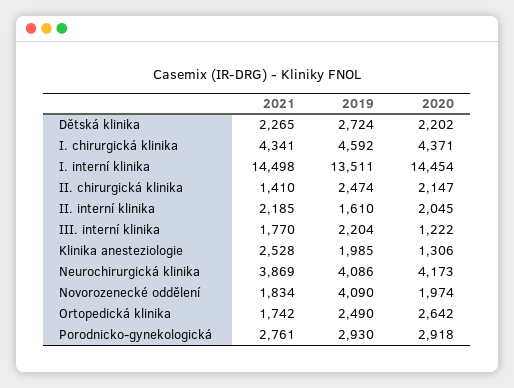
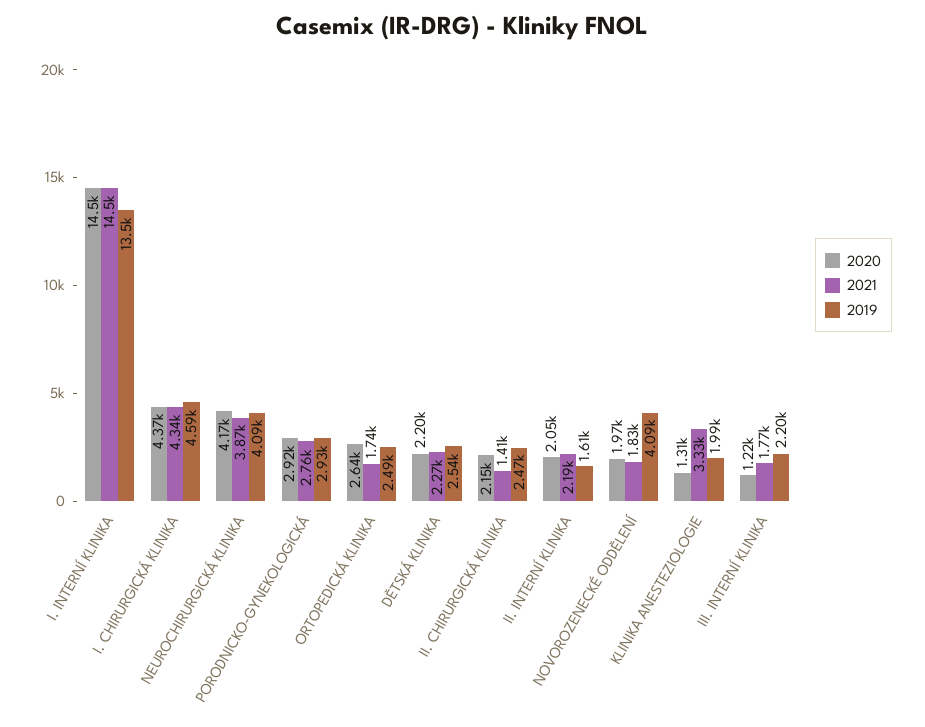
  {
    "2021": {
      "Dětská klinika": 2265,
      "I. chirurgická klinika": 4341,
      "I. interní klinika": 14498,
      "II. chirurgická klinika": 1410,
      "II. interní klinika": 2185,
      "III. interní klinika": 1770,
-     "Klinika anesteziologie": 2528,
+     "Klinika anesteziologie": 3330,
      "Neurochirurgická klinika": 3869,
      "Novorozenecké oddělení": 1834,
      "Ortopedická klinika": 1742,
      "Porodnicko-gynekologická": 2761
    },
    "2019": {
-     "Dětská klinika": 2724,
+     "Dětská klinika": 2540,
      "I. chirurgická klinika": 4592,
      "I. interní klinika": 13511,
      "II. chirurgická klinika": 2474,
      "II. interní klinika": 1610,
      "III. interní klinika": 2204,
      "Klinika anesteziologie": 1985,
      "Neurochirurgická klinika": 4086,
      "Novorozenecké oddělení": 4090,
      "Ortopedická klinika": 2490,
      "Porodnicko-gynekologická": 2930
    },
    "2020": {
      "Dětská klinika": 2202,
      "I. chirurgická klinika": 4371,
      "I. interní klinika": 14454,
      "II. chirurgická klinika": 2147,
      "II. interní klinika": 2045,
      "III. interní klinika": 1222,
      "Klinika anesteziologie": 1306,
      "Neurochirurgická klinika": 4173,
      "Novorozenecké oddělení": 1974,
      "Ortopedická klinika": 2642,
      "Porodnicko-gynekologická": 2918
    }
  }

